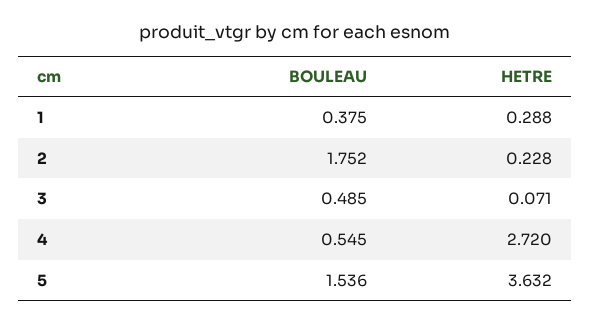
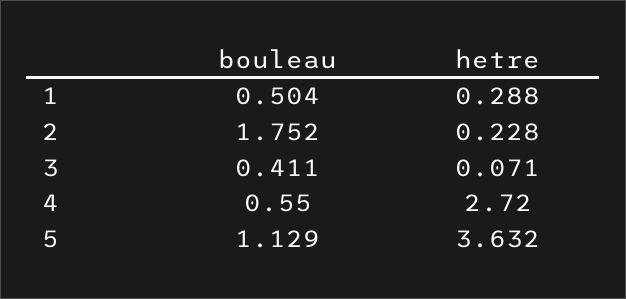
  {
    "BOULEAU": {
-     "1": 0.375,
+     "1": 0.504,
      "2": 1.752,
-     "3": 0.485,
+     "3": 0.411,
-     "4": 0.545,
+     "4": 0.55,
-     "5": 1.536
+     "5": 1.129
    },
    "HETRE": {
      "1": 0.288,
      "2": 0.228,
      "3": 0.071,
      "4": 2.72,
      "5": 3.632
    }
  }

